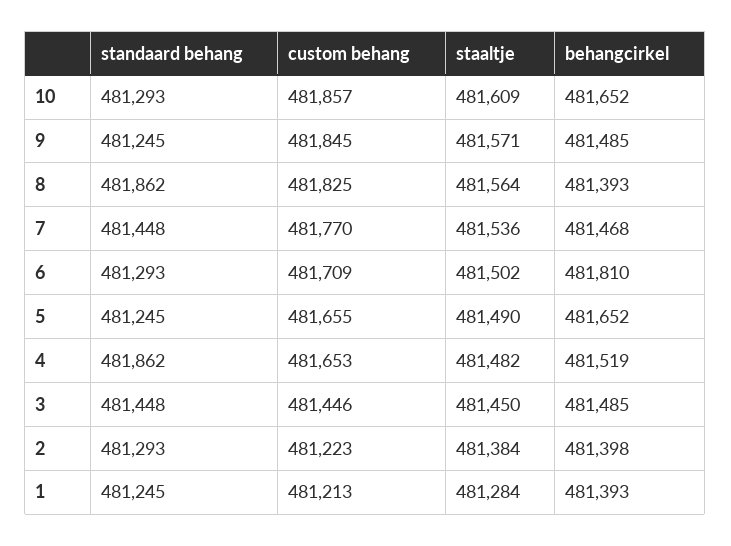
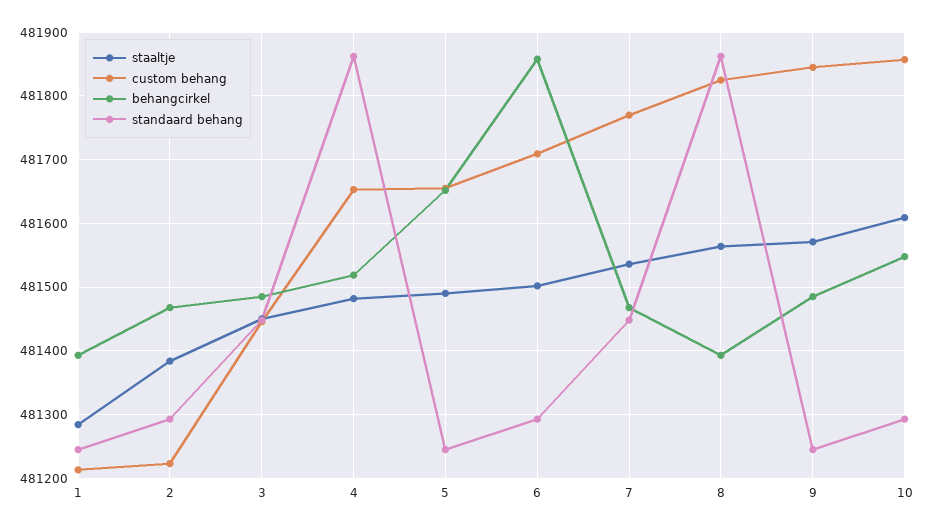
  {
    "standaard behang": {
      "10": 481293,
      "9": 481245,
      "8": 481862,
      "7": 481448,
      "6": 481293,
      "5": 481245,
      "4": 481862,
      "3": 481448,
      "2": 481293,
      "1": 481245
    },
    "custom behang": {
      "10": 481857,
      "9": 481845,
      "8": 481825,
      "7": 481770,
      "6": 481709,
      "5": 481655,
      "4": 481653,
      "3": 481446,
      "2": 481223,
      "1": 481213
    },
    "staaltje": {
      "10": 481609,
      "9": 481571,
      "8": 481564,
      "7": 481536,
      "6": 481502,
      "5": 481490,
      "4": 481482,
      "3": 481450,
      "2": 481384,
      "1": 481284
    },
    "behangcirkel": {
-     "10": 481652,
+     "10": 481550,
      "9": 481485,
      "8": 481393,
      "7": 481468,
-     "6": 481810,
+     "6": 481860,
      "5": 481652,
      "4": 481519,
      "3": 481485,
-     "2": 481398,
+     "2": 481470,
      "1": 481393
    }
  }

